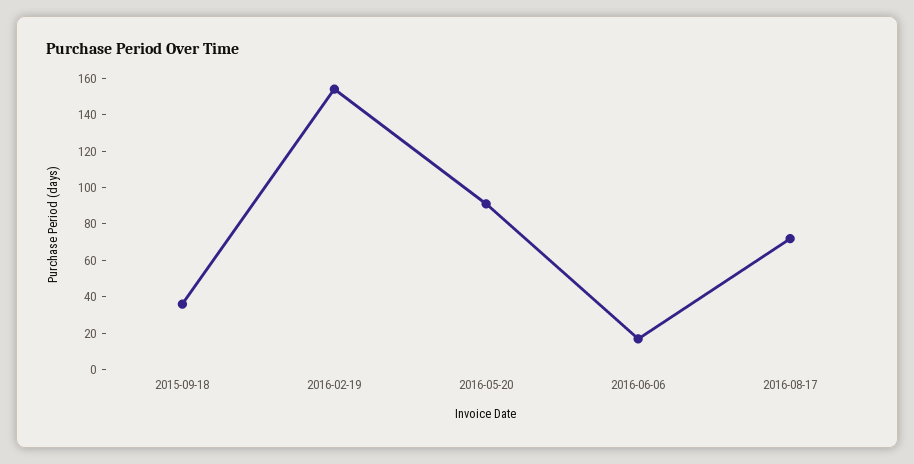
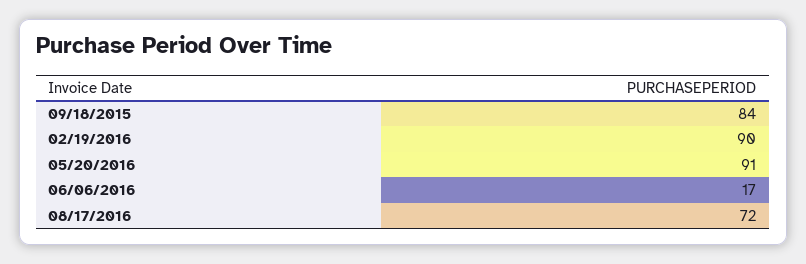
  {
-   "2015-09-18": 35,
+   "2015-09-18": 84,
-   "2016-02-19": 155,
+   "2016-02-19": 90,
    "2016-05-20": 91,
    "2016-06-06": 17,
    "2016-08-17": 72
  }

